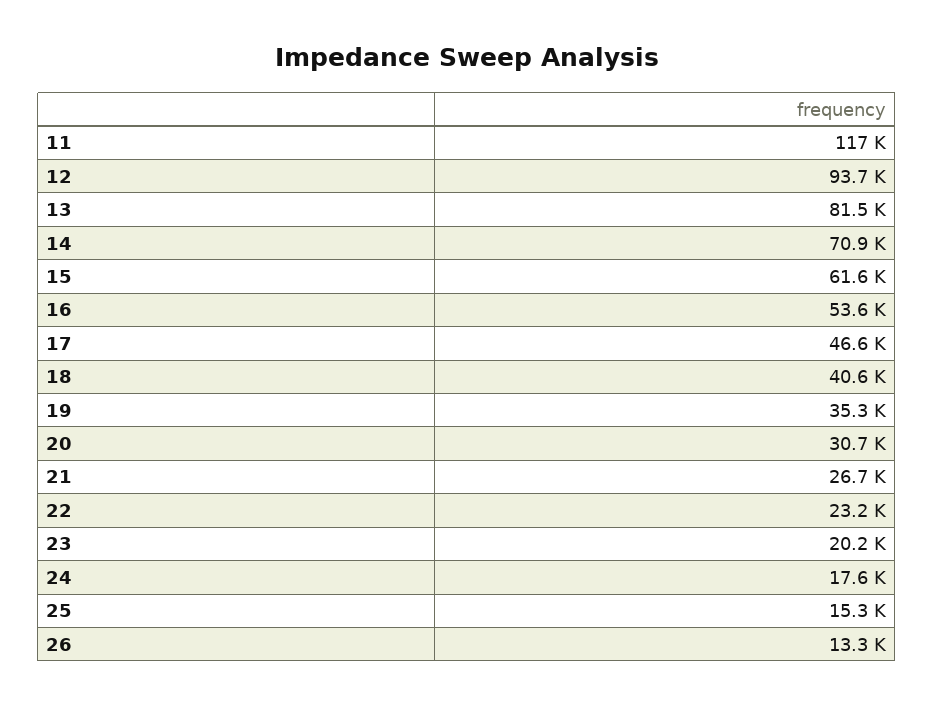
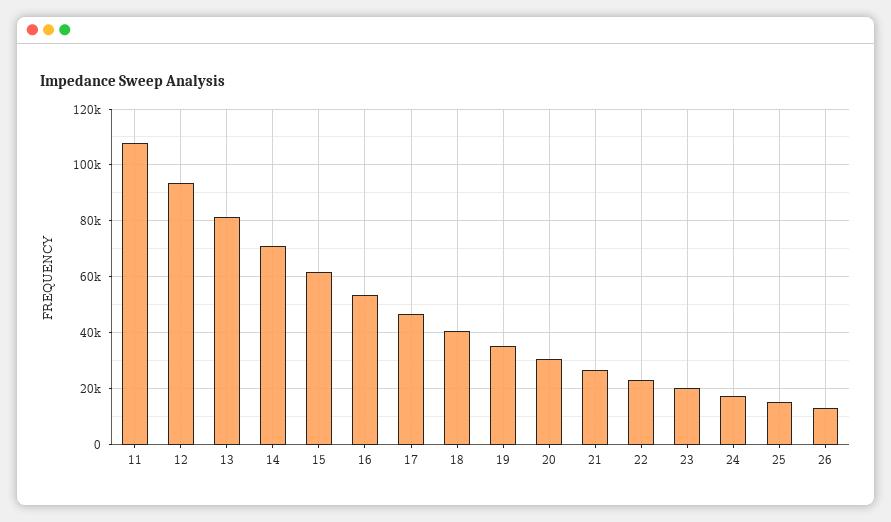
  {
-   "11": 117000,
+   "11": 107500,
    "12": 93700,
    "13": 81500,
    "14": 70900,
    "15": 61600,
    "16": 53600,
    "17": 46600,
    "18": 40600,
    "19": 35300,
    "20": 30700,
    "21": 26700,
    "22": 23200,
    "23": 20200,
    "24": 17600,
    "25": 15300,
    "26": 13300
  }

